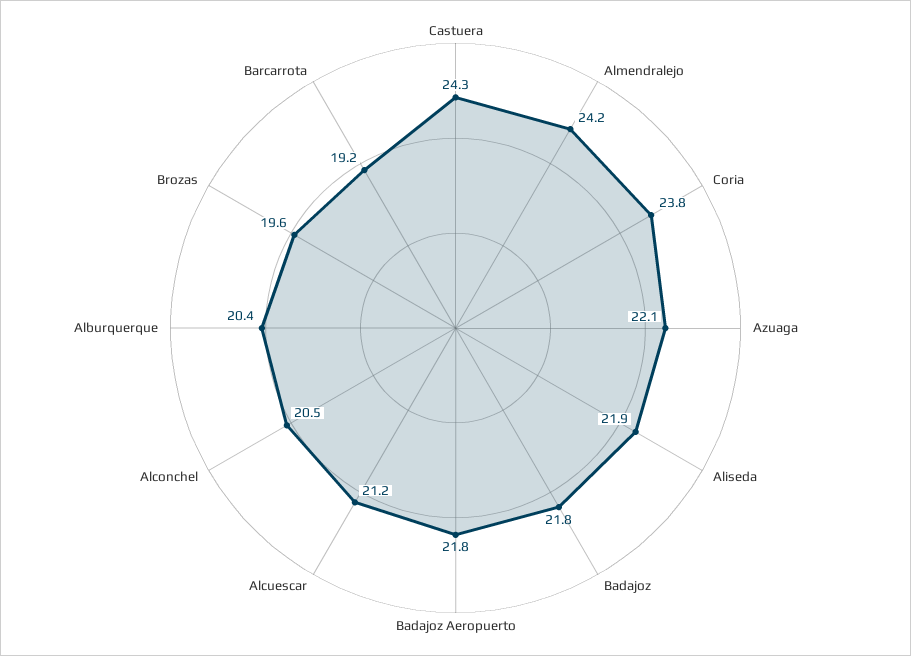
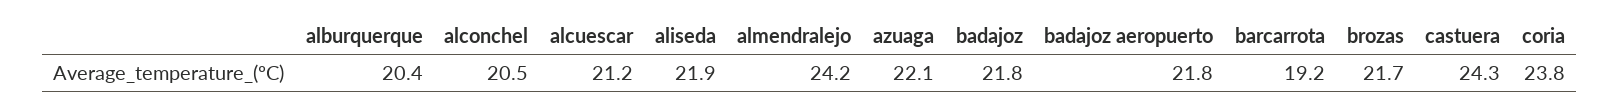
  {
    "Castuera": 24.3,
    "Almendralejo": 24.2,
    "Coria": 23.8,
    "Azuaga": 22.1,
    "Aliseda": 21.9,
    "Badajoz": 21.8,
    "Badajoz Aeropuerto": 21.8,
    "Alcuescar": 21.2,
    "Alconchel": 20.5,
    "Alburquerque": 20.4,
-   "Brozas": 19.6,
+   "Brozas": 21.7,
    "Barcarrota": 19.2
  }

